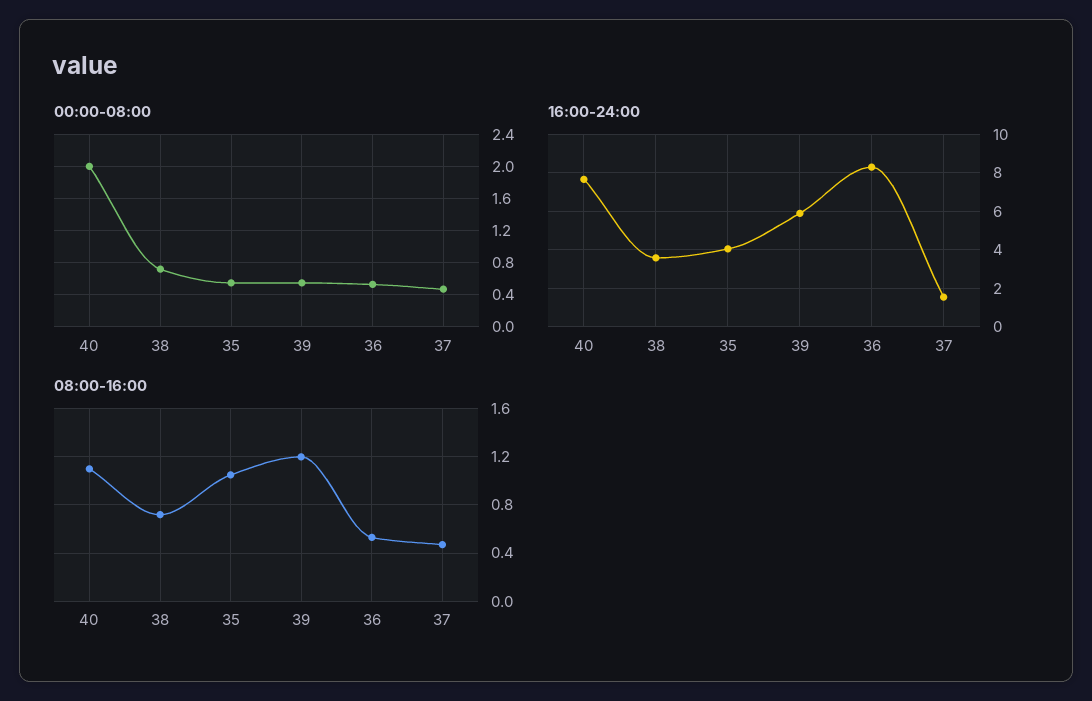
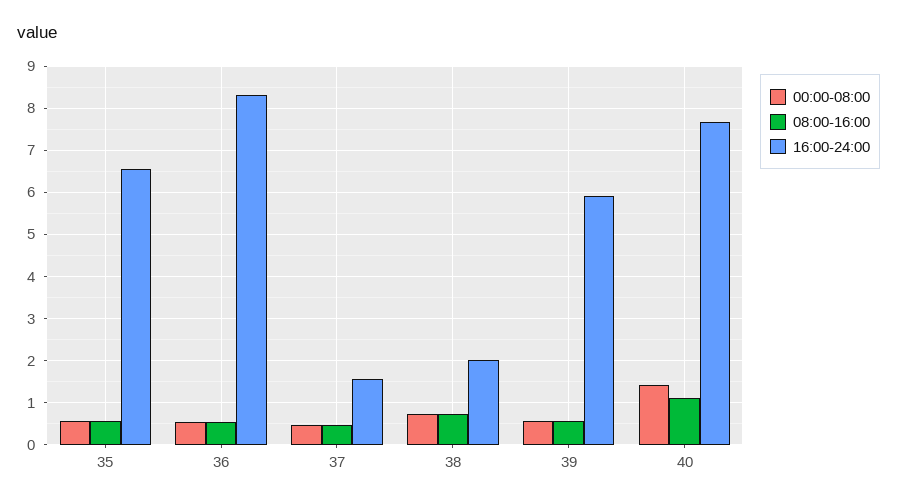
  {
    "00:00-08:00": {
-     "40": 2,
+     "40": 1.4,
      "38": 0.7,
      "35": 0.6,
      "39": 0.6,
      "36": 0.5,
      "37": 0.5
    },
    "16:00-24:00": {
      "40": 7.6,
-     "38": 3.5,
+     "38": 2,
-     "35": 4,
+     "35": 6.6,
      "39": 6,
      "36": 8.4,
      "37": 1.6
    },
    "08:00-16:00": {
      "40": 1.1,
      "38": 0.7,
-     "35": 1.05,
+     "35": 0.6,
-     "39": 1.2,
+     "39": 0.6,
      "36": 0.55,
      "37": 0.45
    }
  }

